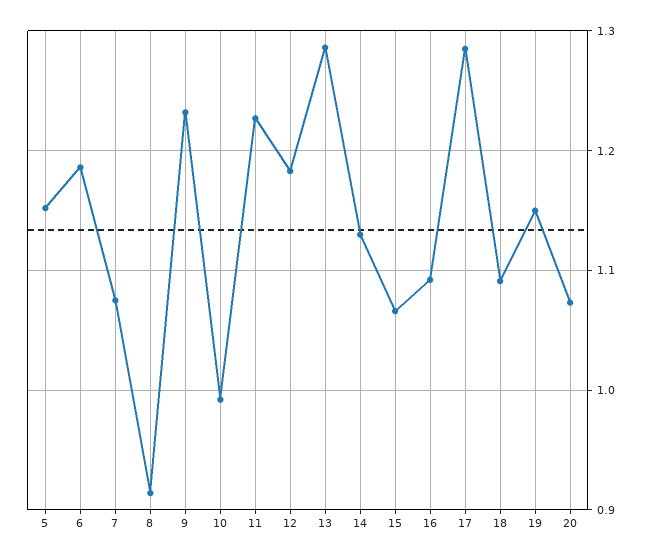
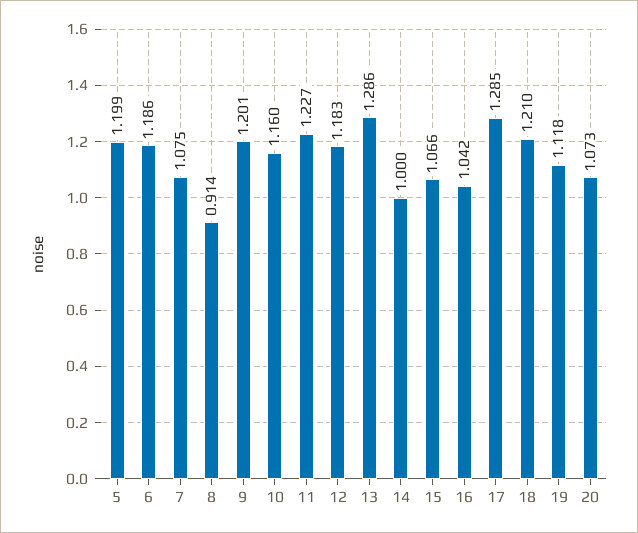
  {
-   "5": 1.15,
+   "5": 1.199,
    "6": 1.186,
    "7": 1.075,
    "8": 0.914,
-   "9": 1.23,
+   "9": 1.201,
-   "10": 0.99,
+   "10": 1.16,
    "11": 1.227,
    "12": 1.183,
    "13": 1.286,
-   "14": 1.13,
+   "14": 1,
    "15": 1.066,
-   "16": 1.09,
+   "16": 1.042,
    "17": 1.285,
-   "18": 1.09,
+   "18": 1.21,
-   "19": 1.15,
+   "19": 1.118,
    "20": 1.073
  }

